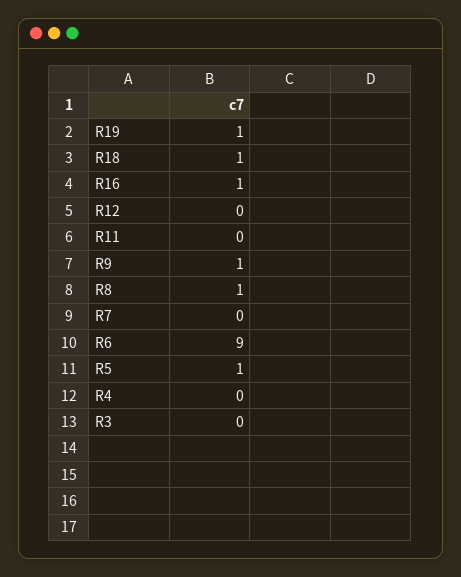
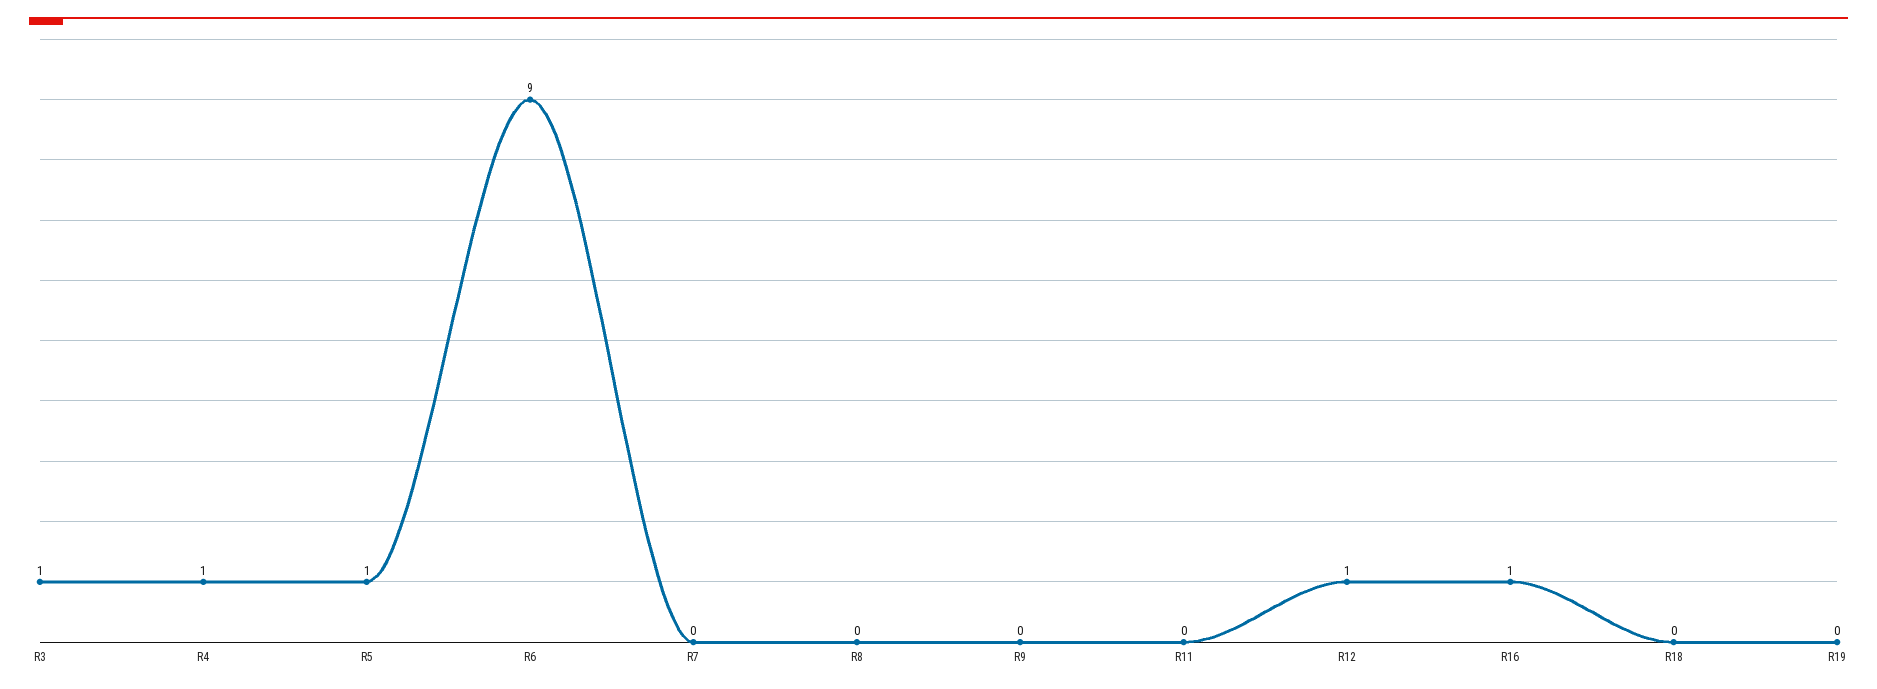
  {
-   "R19": 1,
+   "R19": 0,
-   "R18": 1,
+   "R18": 0,
    "R16": 1,
-   "R12": 0,
+   "R12": 1,
    "R11": 0,
-   "R9": 1,
+   "R9": 0,
-   "R8": 1,
+   "R8": 0,
    "R7": 0,
    "R6": 9,
    "R5": 1,
-   "R4": 0,
+   "R4": 1,
-   "R3": 0
+   "R3": 1
  }

